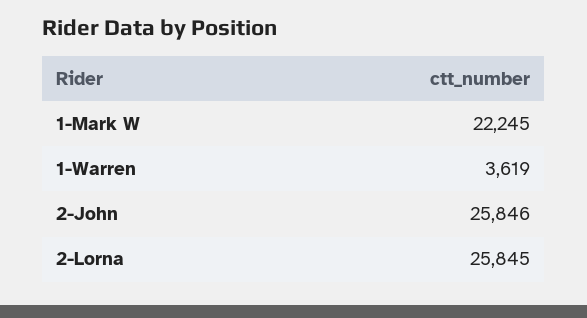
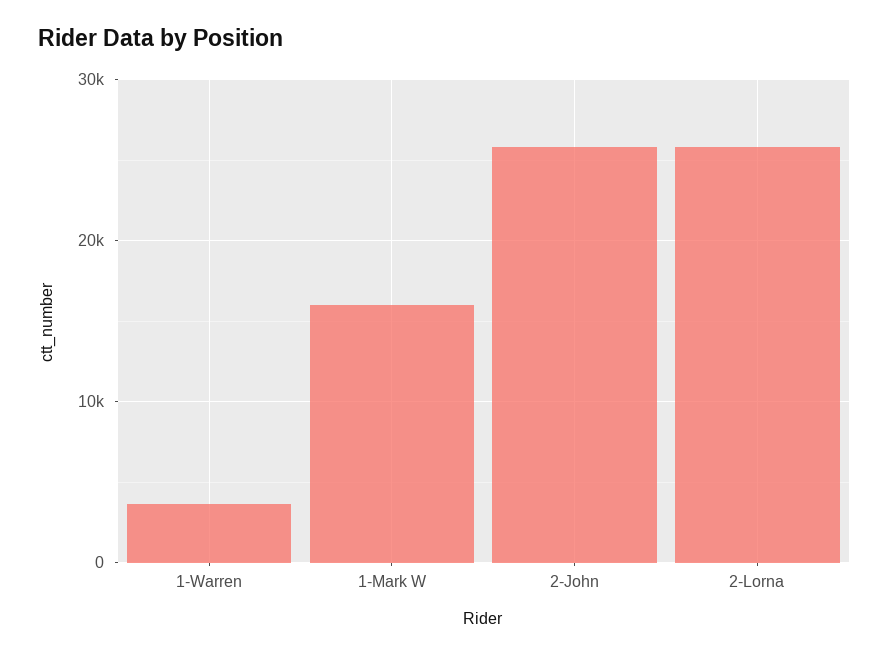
  {
-   "1-Mark W": 22245,
+   "1-Mark W": 16000,
    "1-Warren": 3619,
    "2-John": 25846,
    "2-Lorna": 25845
  }

